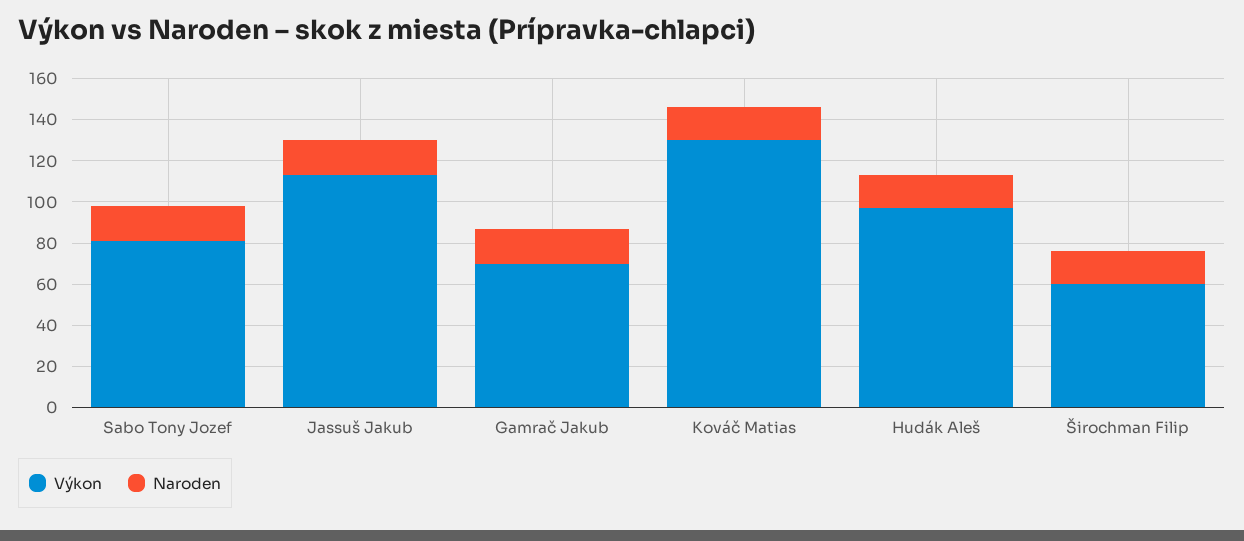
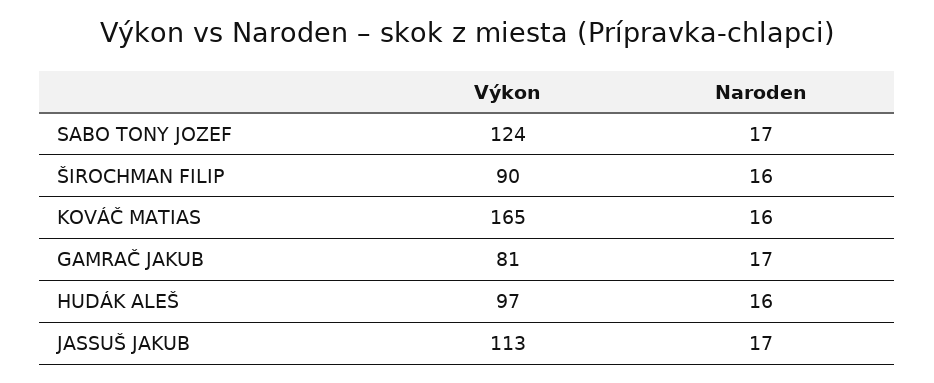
  {
    "Výkon": {
-     "Sabo Tony Jozef": 80,
+     "Sabo Tony Jozef": 124,
      "Jassuš Jakub": 113,
-     "Gamrač Jakub": 70,
+     "Gamrač Jakub": 81,
-     "Kováč Matias": 130,
+     "Kováč Matias": 165,
      "Hudák Aleš": 97,
-     "Širochman Filip": 60
+     "Širochman Filip": 90
    },
    "Naroden": {
      "Sabo Tony Jozef": 17,
      "Jassuš Jakub": 17,
      "Gamrač Jakub": 17,
      "Kováč Matias": 16,
      "Hudák Aleš": 16,
      "Širochman Filip": 16
    }
  }

